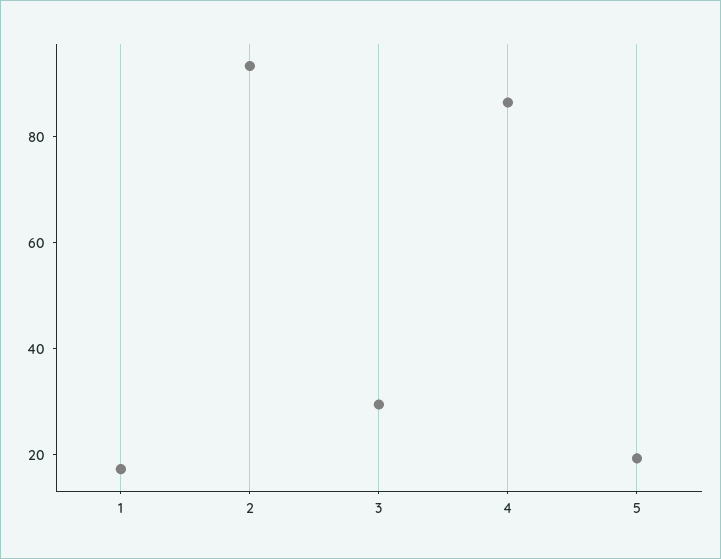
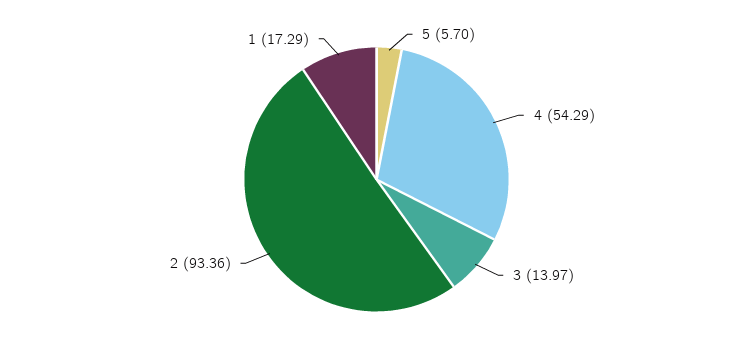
  {
    "1": 17.29,
    "2": 93.36,
-   "3": 30,
+   "3": 13.97,
-   "4": 85,
+   "4": 54.29,
-   "5": 20
+   "5": 5.7
  }

